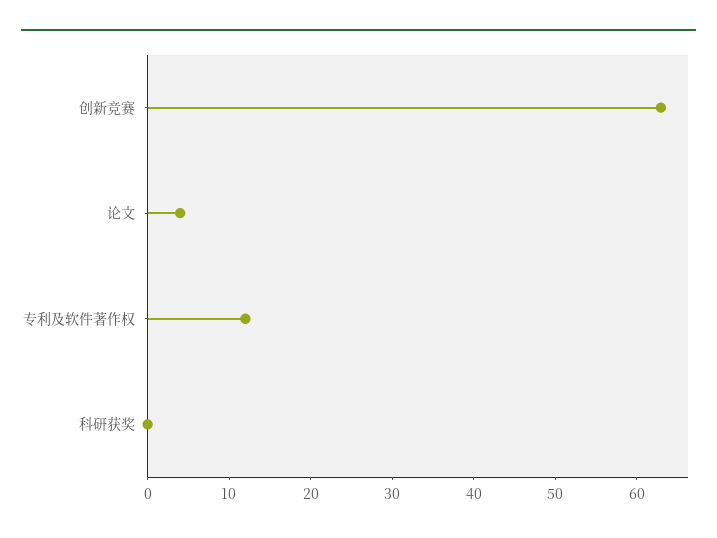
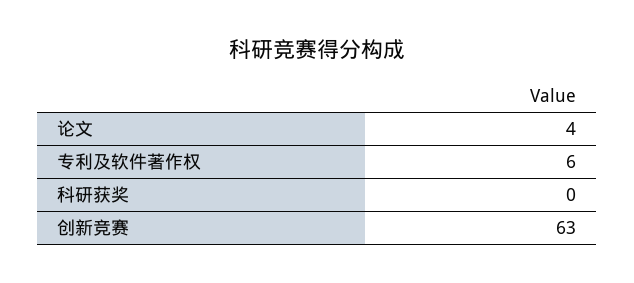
  {
    "创新竞赛": 63,
    "论文": 4,
-   "专利及软件著作权": 12,
+   "专利及软件著作权": 6,
    "科研获奖": 0
  }

